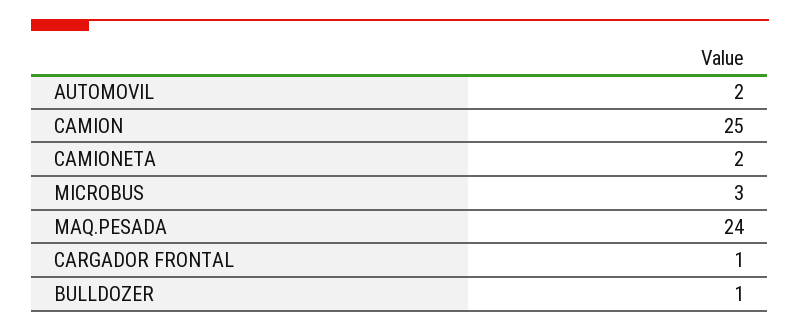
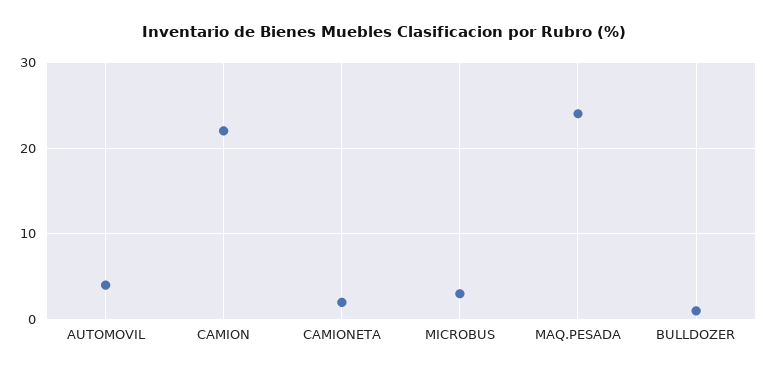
  {
-   "AUTOMOVIL": 2,
+   "AUTOMOVIL": 4,
-   "CAMION": 25,
+   "CAMION": 22,
    "CAMIONETA": 2,
    "MICROBUS": 3,
    "MAQ.PESADA": 24,
-   "CARGADOR FRONTAL": 1,
    "BULLDOZER": 1
  }

